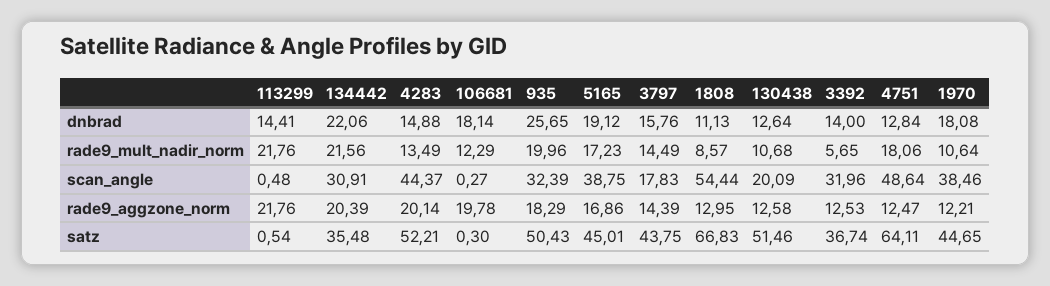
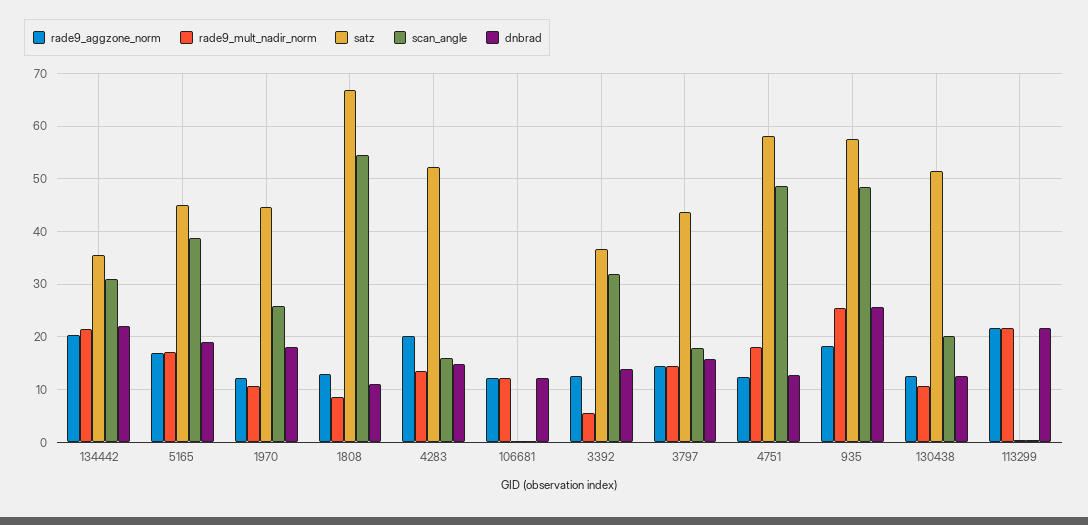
  {
    "dnbrad": {
-     "113299": 14.41,
+     "113299": 22,
      "134442": 22.06,
      "4283": 14.88,
-     "106681": 18.14,
+     "106681": 12,
      "935": 25.65,
      "5165": 19.12,
      "3797": 15.76,
      "1808": 11.13,
      "130438": 12.64,
      "3392": 14,
      "4751": 12.84,
      "1970": 18.08
    },
    "rade9_mult_nadir_norm": {
      "113299": 21.76,
      "134442": 21.56,
      "4283": 13.49,
      "106681": 12.29,
-     "935": 19.96,
+     "935": 26,
      "5165": 17.23,
      "3797": 14.49,
      "1808": 8.57,
      "130438": 10.68,
      "3392": 5.65,
      "4751": 18.06,
      "1970": 10.64
    },
    "scan_angle": {
      "113299": 0.48,
      "134442": 30.91,
-     "4283": 44.37,
+     "4283": 16,
      "106681": 0.27,
-     "935": 32.39,
+     "935": 48,
      "5165": 38.75,
      "3797": 17.83,
      "1808": 54.44,
      "130438": 20.09,
      "3392": 31.96,
      "4751": 48.64,
-     "1970": 38.46
+     "1970": 26
    },
    "rade9_aggzone_norm": {
      "113299": 21.76,
      "134442": 20.39,
      "4283": 20.14,
-     "106681": 19.78,
+     "106681": 12,
      "935": 18.29,
      "5165": 16.86,
      "3797": 14.39,
      "1808": 12.95,
      "130438": 12.58,
      "3392": 12.53,
      "4751": 12.47,
      "1970": 12.21
    },
    "satz": {
      "113299": 0.54,
      "134442": 35.48,
      "4283": 52.21,
      "106681": 0.3,
-     "935": 50.43,
+     "935": 58,
      "5165": 45.01,
      "3797": 43.75,
      "1808": 66.83,
      "130438": 51.46,
      "3392": 36.74,
-     "4751": 64.11,
+     "4751": 58,
      "1970": 44.65
    }
  }

